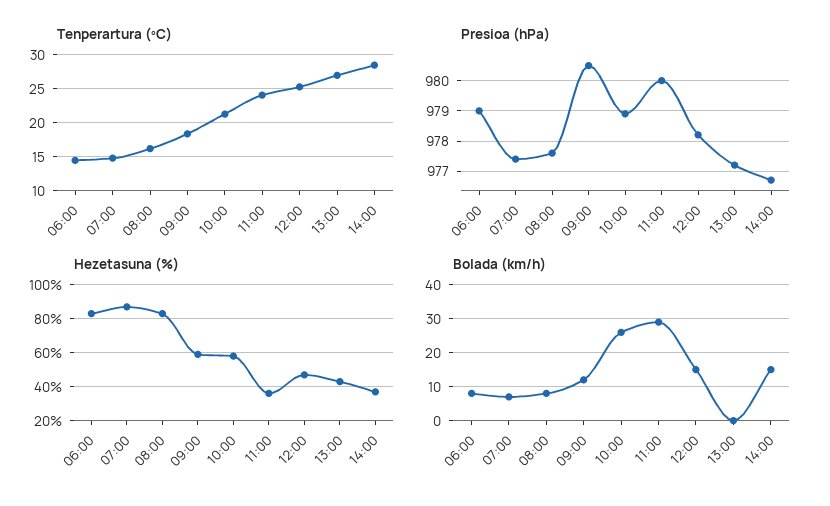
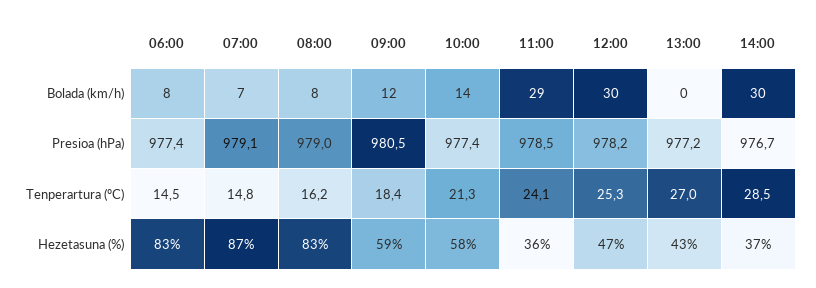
  {
    "Tenperartura (ºC)": {
      "06:00": 14.5,
      "07:00": 14.8,
      "08:00": 16.2,
      "09:00": 18.4,
      "10:00": 21.3,
      "11:00": 24.1,
      "12:00": 25.3,
      "13:00": 27,
      "14:00": 28.5
    },
    "Presioa (hPa)": {
-     "06:00": 979,
+     "06:00": 977.4,
-     "07:00": 977.5,
+     "07:00": 979.1,
-     "08:00": 977.5,
+     "08:00": 979,
      "09:00": 980.5,
-     "10:00": 979,
+     "10:00": 977.4,
-     "11:00": 980,
+     "11:00": 978.5,
      "12:00": 978.2,
      "13:00": 977.2,
      "14:00": 976.7
    },
    "Hezetasuna (%)": {
      "06:00": 83,
      "07:00": 87,
      "08:00": 83,
      "09:00": 59,
      "10:00": 58,
      "11:00": 36,
      "12:00": 47,
      "13:00": 43,
      "14:00": 37
    },
    "Bolada (km/h)": {
      "06:00": 8,
      "07:00": 7,
      "08:00": 8,
      "09:00": 12,
-     "10:00": 25,
+     "10:00": 14,
      "11:00": 29,
-     "12:00": 15,
+     "12:00": 30,
      "13:00": 0,
-     "14:00": 15
+     "14:00": 30
    }
  }

